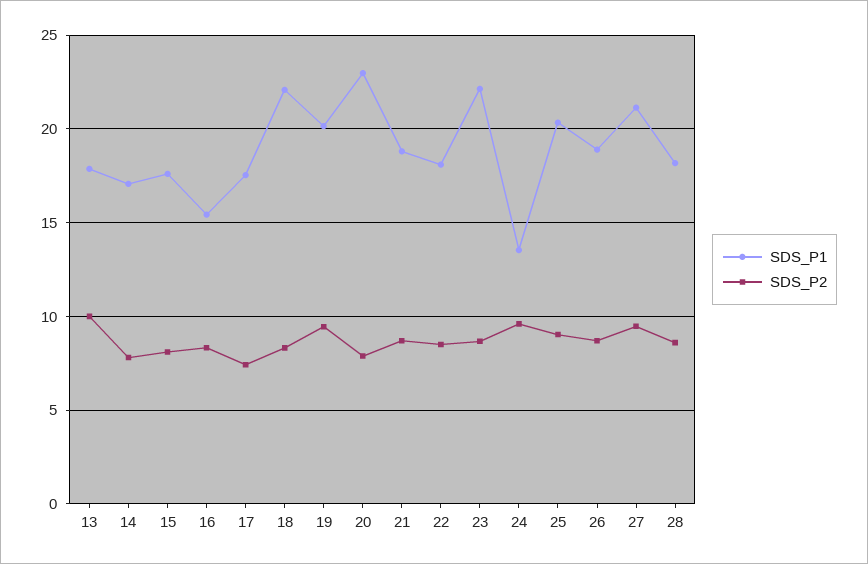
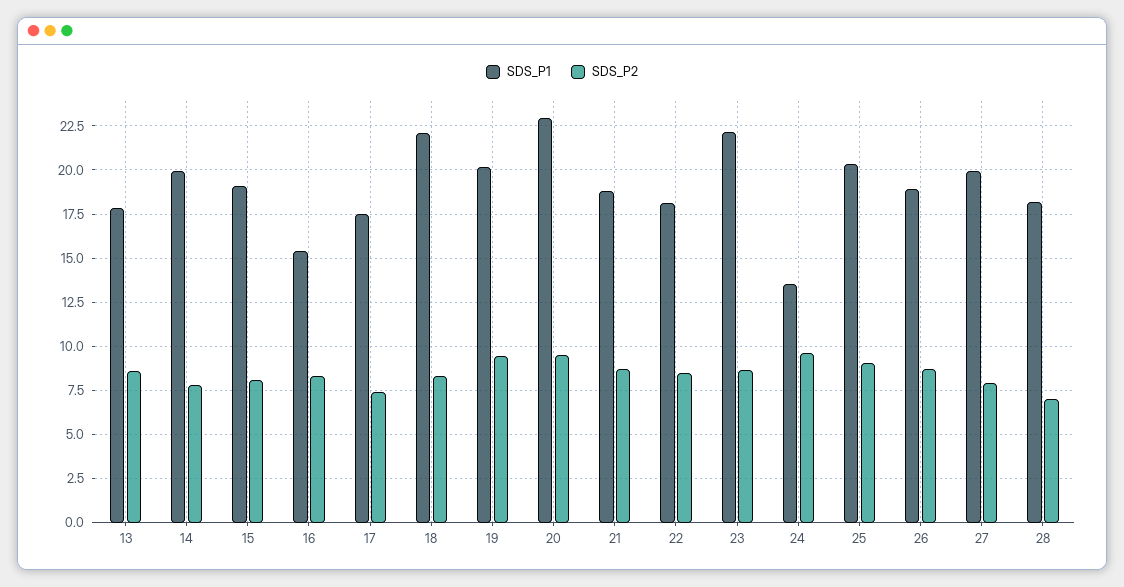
  {
    "SDS_P1": {
      "13": 18,
-     "14": 17,
+     "14": 20,
-     "15": 17.5,
+     "15": 19,
      "16": 15.5,
      "17": 17.5,
      "18": 22,
      "19": 20,
      "20": 23,
      "21": 19,
      "22": 18,
      "23": 22,
      "24": 13.5,
      "25": 20.5,
      "26": 19,
-     "27": 21,
+     "27": 20,
      "28": 18
    },
    "SDS_P2": {
-     "13": 10,
+     "13": 8.5,
      "14": 8,
      "15": 8,
      "16": 8.5,
      "17": 7.5,
      "18": 8.5,
      "19": 9.5,
-     "20": 8,
+     "20": 9.5,
      "21": 8.5,
      "22": 8.5,
      "23": 8.5,
      "24": 9.5,
      "25": 9,
      "26": 8.5,
-     "27": 9.5,
+     "27": 8,
-     "28": 8.5
+     "28": 7
    }
  }

